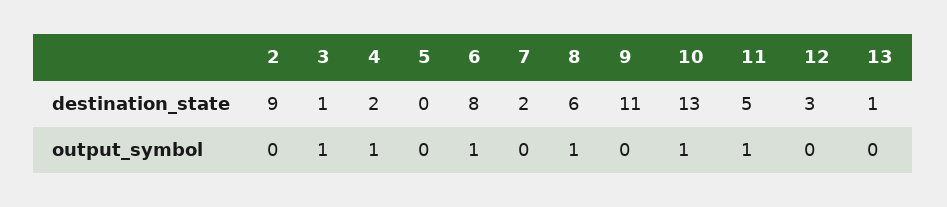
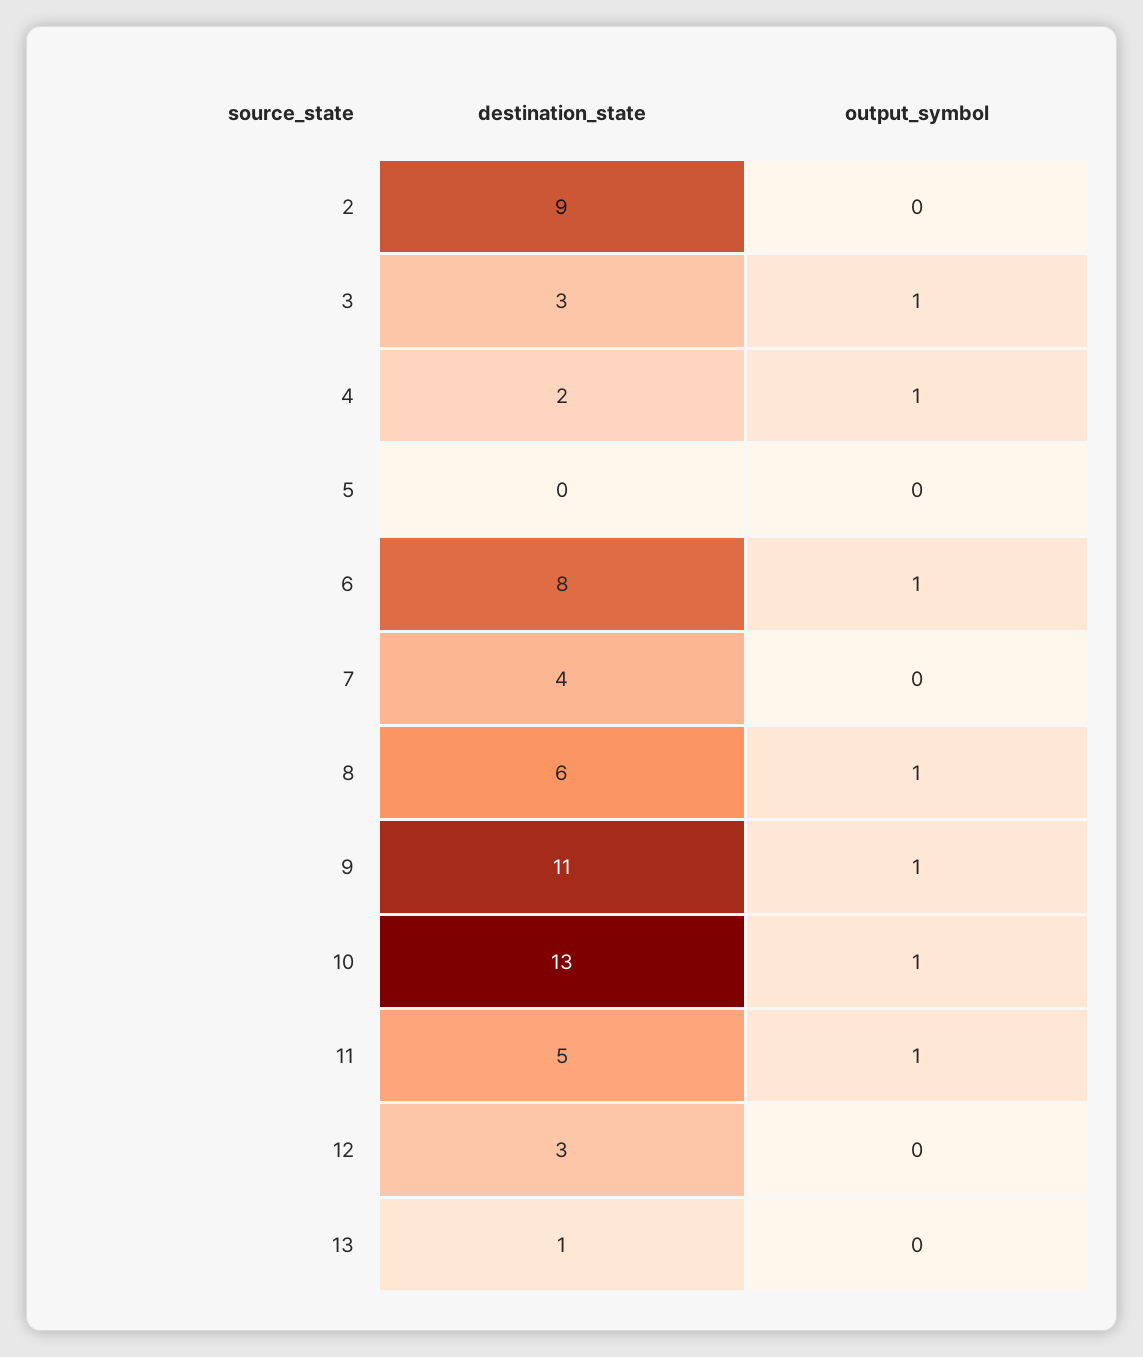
  {
    "2": {
      "destination_state": 9,
      "output_symbol": 0
    },
    "3": {
-     "destination_state": 1,
+     "destination_state": 3,
      "output_symbol": 1
    },
    "4": {
      "destination_state": 2,
      "output_symbol": 1
    },
    "5": {
      "destination_state": 0,
      "output_symbol": 0
    },
    "6": {
      "destination_state": 8,
      "output_symbol": 1
    },
    "7": {
-     "destination_state": 2,
+     "destination_state": 4,
      "output_symbol": 0
    },
    "8": {
      "destination_state": 6,
      "output_symbol": 1
    },
    "9": {
      "destination_state": 11,
-     "output_symbol": 0
+     "output_symbol": 1
    },
    "10": {
      "destination_state": 13,
      "output_symbol": 1
    },
    "11": {
      "destination_state": 5,
      "output_symbol": 1
    },
    "12": {
      "destination_state": 3,
      "output_symbol": 0
    },
    "13": {
      "destination_state": 1,
      "output_symbol": 0
    }
  }

